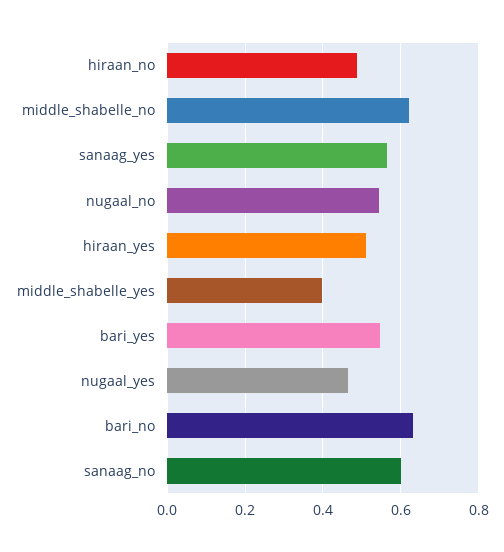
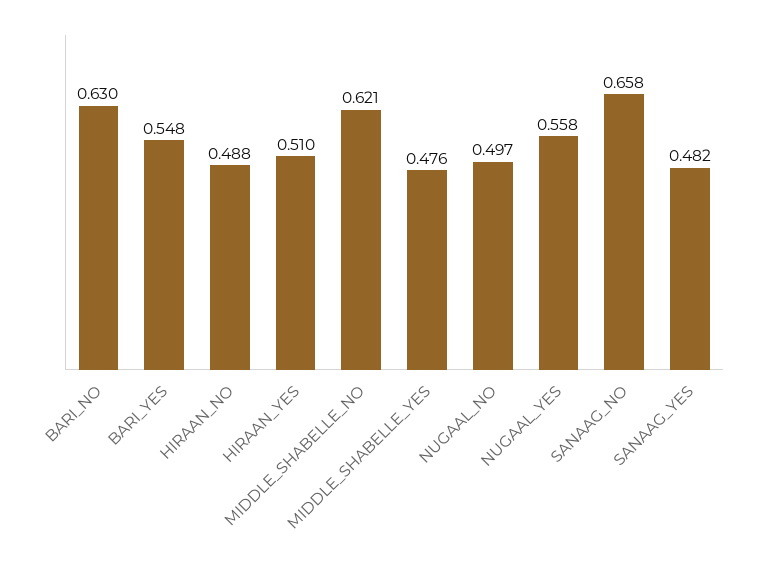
  {
    "hiraan_no": 0.488,
    "middle_shabelle_no": 0.621,
-   "sanaag_yes": 0.56,
+   "sanaag_yes": 0.482,
-   "nugaal_no": 0.54,
+   "nugaal_no": 0.497,
    "hiraan_yes": 0.51,
-   "middle_shabelle_yes": 0.4,
+   "middle_shabelle_yes": 0.476,
    "bari_yes": 0.548,
-   "nugaal_yes": 0.46,
+   "nugaal_yes": 0.558,
    "bari_no": 0.63,
-   "sanaag_no": 0.6
+   "sanaag_no": 0.658
  }

